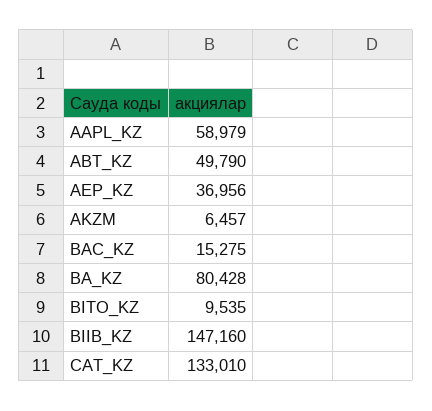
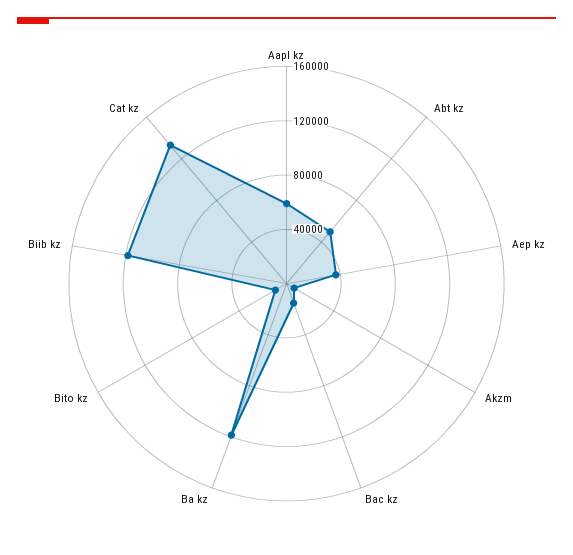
  {
    "AAPL_KZ": 58979,
    "ABT_KZ": 49790,
    "AEP_KZ": 36956,
    "AKZM": 6457,
    "BAC_KZ": 15275,
-   "BA_KZ": 80428,
+   "BA_KZ": 120000,
    "BITO_KZ": 9535,
-   "BIIB_KZ": 147160,
+   "BIIB_KZ": 120000,
    "CAT_KZ": 133010
  }

